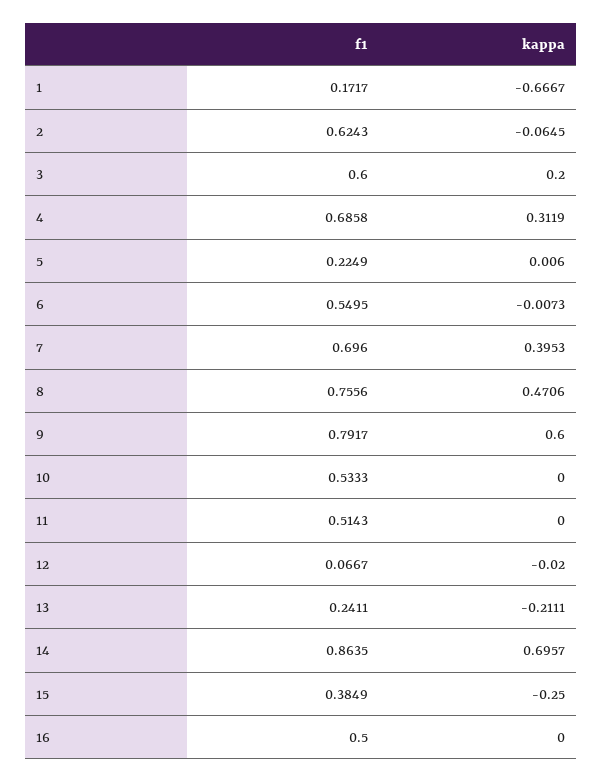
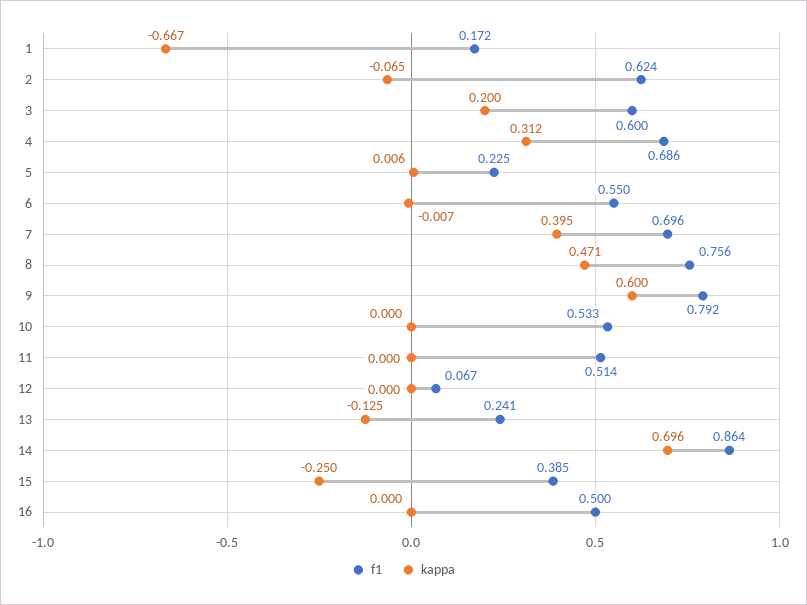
  {
    "f1": {
      "1": 0.1717,
      "2": 0.6243,
      "3": 0.6,
      "4": 0.6858,
      "5": 0.2249,
      "6": 0.5495,
      "7": 0.696,
      "8": 0.7556,
      "9": 0.7917,
      "10": 0.5333,
      "11": 0.5143,
      "12": 0.0667,
      "13": 0.2411,
      "14": 0.8635,
      "15": 0.3849,
      "16": 0.5
    },
    "kappa": {
      "1": -0.6667,
      "2": -0.0645,
      "3": 0.2,
      "4": 0.3119,
      "5": 0.006,
      "6": -0.0073,
      "7": 0.3953,
      "8": 0.4706,
      "9": 0.6,
      "10": 0,
      "11": 0,
-     "12": -0.02,
+     "12": 0,
-     "13": -0.2111,
+     "13": -0.125,
      "14": 0.6957,
      "15": -0.25,
      "16": 0
    }
  }

